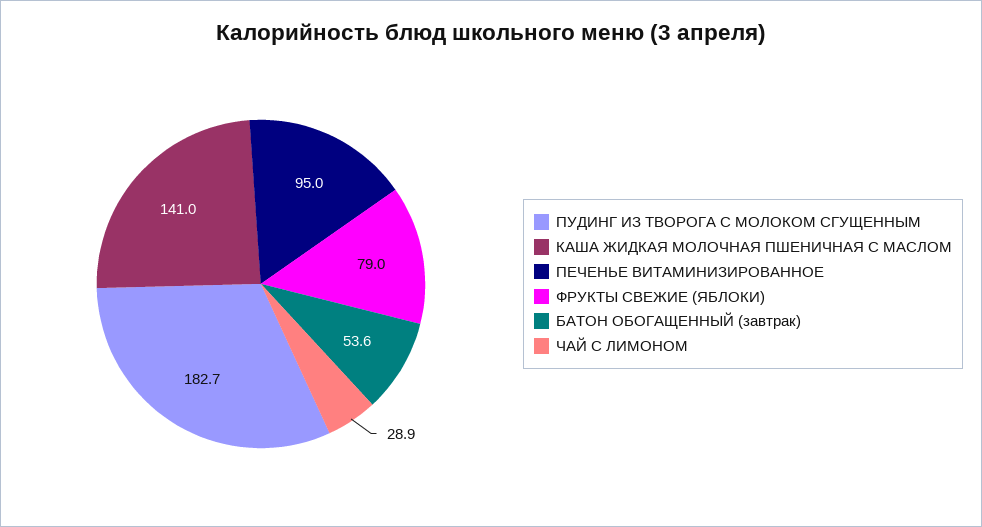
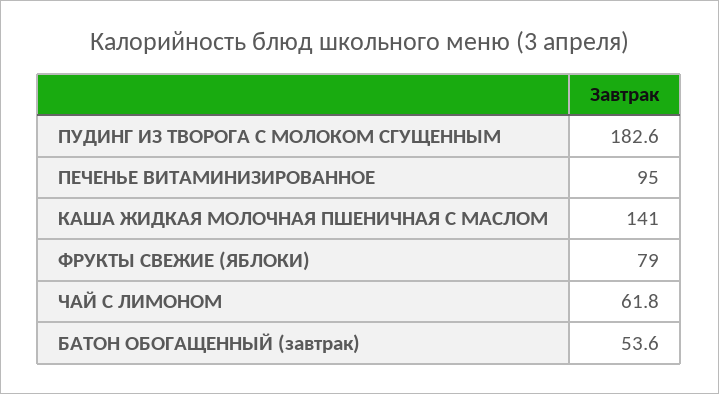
  {
-   "ПУДИНГ ИЗ ТВОРОГА С МОЛОКОМ СГУЩЕННЫМ": 182.7,
+   "ПУДИНГ ИЗ ТВОРОГА С МОЛОКОМ СГУЩЕННЫМ": 182.6,
    "КАША ЖИДКАЯ МОЛОЧНАЯ ПШЕНИЧНАЯ С МАСЛОМ": 141,
    "ПЕЧЕНЬЕ ВИТАМИНИЗИРОВАННОЕ": 95,
    "ФРУКТЫ СВЕЖИЕ (ЯБЛОКИ)": 79,
    "БАТОН ОБОГАЩЕННЫЙ (завтрак)": 53.6,
-   "ЧАЙ С ЛИМОНОМ": 28.9
+   "ЧАЙ С ЛИМОНОМ": 61.8
  }

